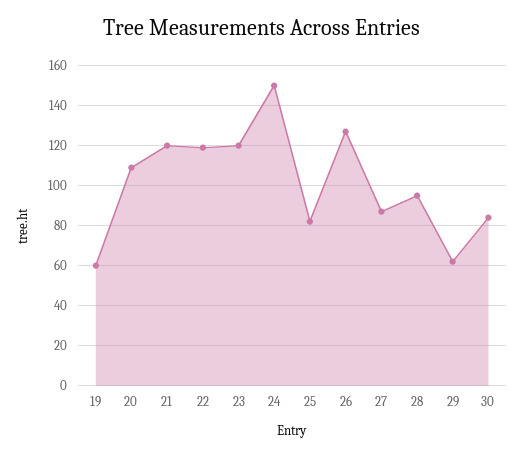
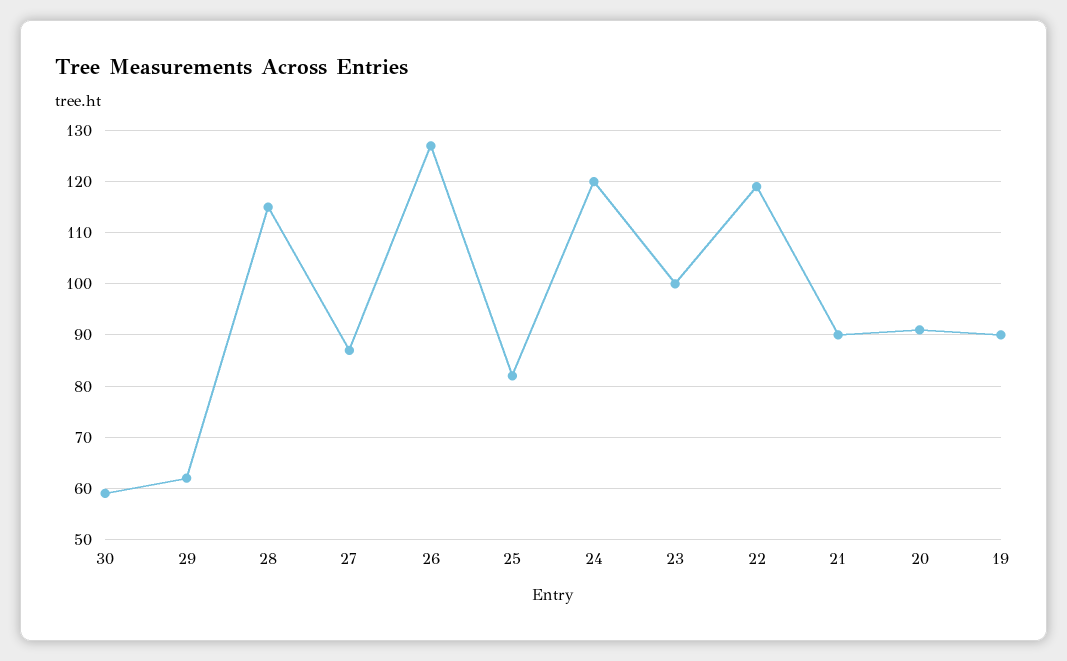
  {
-   "19": 60,
+   "19": 90,
-   "20": 110,
+   "20": 90,
-   "21": 120,
+   "21": 90,
    "22": 120,
-   "23": 120,
+   "23": 100,
-   "24": 150,
+   "24": 120,
    "25": 80,
    "26": 125,
    "27": 85,
-   "28": 95,
+   "28": 115,
    "29": 60,
-   "30": 85
+   "30": 60
  }

